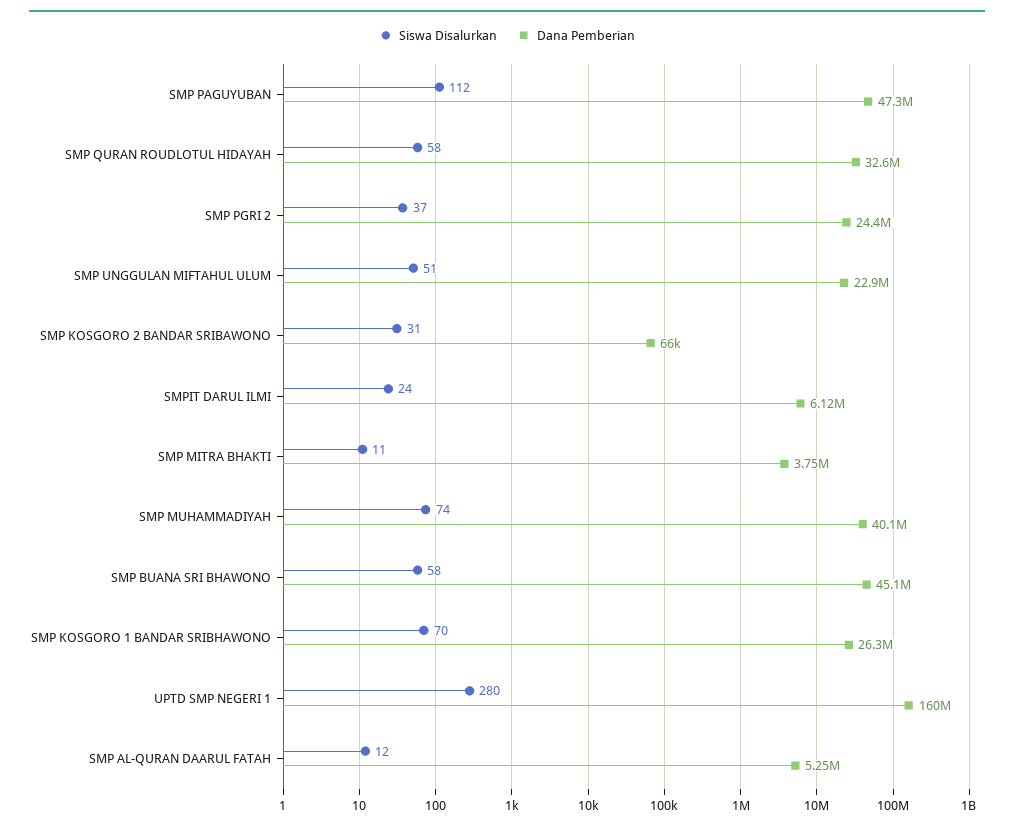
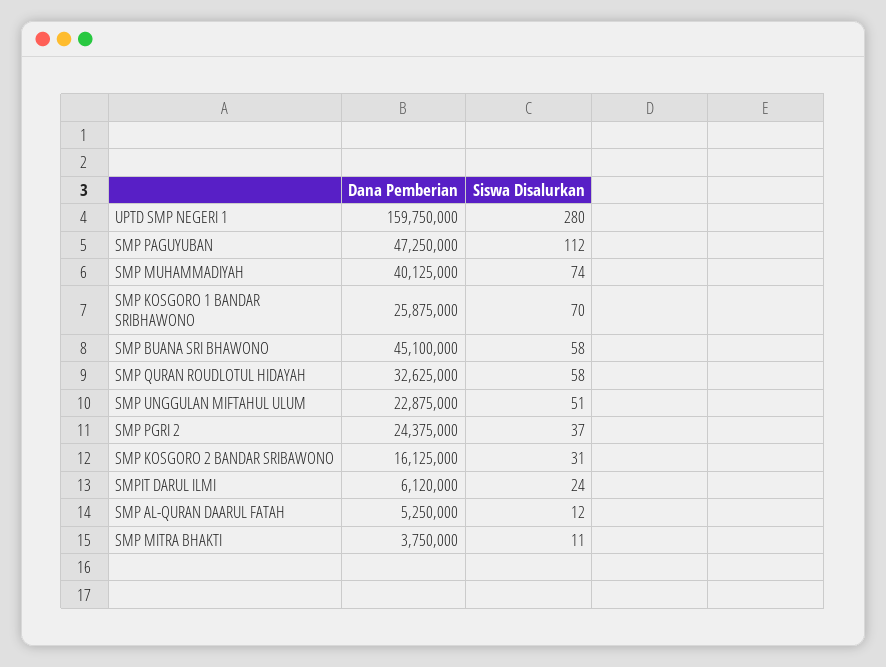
  {
    "Siswa Disalurkan": {
      "SMP PAGUYUBAN": 112,
      "SMP QURAN ROUDLOTUL HIDAYAH": 58,
      "SMP PGRI 2": 37,
      "SMP UNGGULAN MIFTAHUL ULUM": 51,
      "SMP KOSGORO 2 BANDAR SRIBAWONO": 31,
      "SMPIT DARUL ILMI": 24,
      "SMP MITRA BHAKTI": 11,
      "SMP MUHAMMADIYAH": 74,
      "SMP BUANA SRI BHAWONO": 58,
      "SMP KOSGORO 1 BANDAR SRIBHAWONO": 70,
      "UPTD SMP NEGERI 1": 280,
      "SMP AL-QURAN DAARUL FATAH": 12
    },
    "Dana Pemberian": {
      "SMP PAGUYUBAN": 47250000,
      "SMP QURAN ROUDLOTUL HIDAYAH": 32625000,
      "SMP PGRI 2": 24375000,
      "SMP UNGGULAN MIFTAHUL ULUM": 22875000,
-     "SMP KOSGORO 2 BANDAR SRIBAWONO": 66000,
+     "SMP KOSGORO 2 BANDAR SRIBAWONO": 16125000,
      "SMPIT DARUL ILMI": 6120000,
      "SMP MITRA BHAKTI": 3750000,
      "SMP MUHAMMADIYAH": 40125000,
      "SMP BUANA SRI BHAWONO": 45100000,
-     "SMP KOSGORO 1 BANDAR SRIBHAWONO": 26300000,
+     "SMP KOSGORO 1 BANDAR SRIBHAWONO": 25875000,
      "UPTD SMP NEGERI 1": 159750000,
      "SMP AL-QURAN DAARUL FATAH": 5250000
    }
  }

